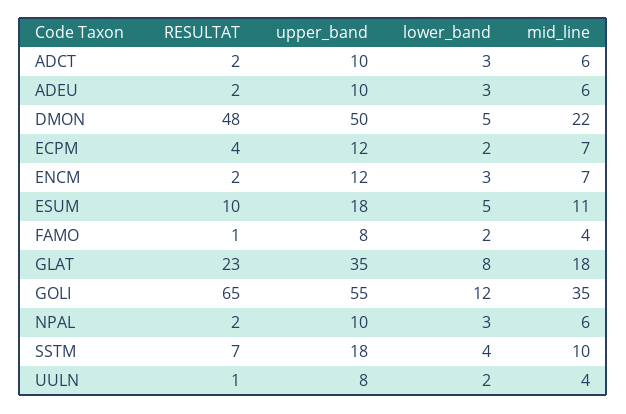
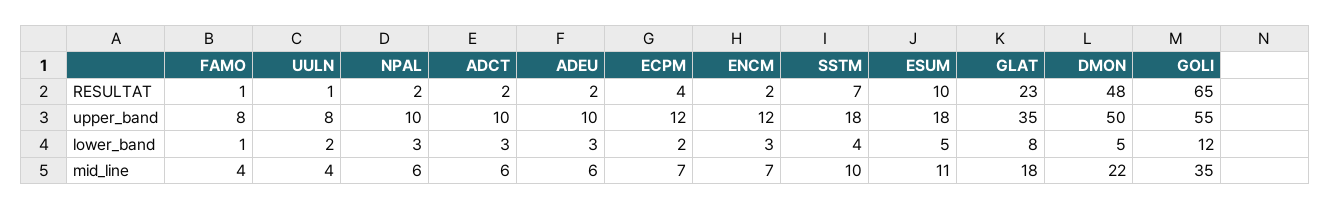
  {
    "RESULTAT": {
      "ADCT": 2,
      "ADEU": 2,
      "DMON": 48,
      "ECPM": 4,
      "ENCM": 2,
      "ESUM": 10,
      "FAMO": 1,
      "GLAT": 23,
      "GOLI": 65,
      "NPAL": 2,
      "SSTM": 7,
      "UULN": 1
    },
    "upper_band": {
      "ADCT": 10,
      "ADEU": 10,
      "DMON": 50,
      "ECPM": 12,
      "ENCM": 12,
      "ESUM": 18,
      "FAMO": 8,
      "GLAT": 35,
      "GOLI": 55,
      "NPAL": 10,
      "SSTM": 18,
      "UULN": 8
    },
    "lower_band": {
      "ADCT": 3,
      "ADEU": 3,
      "DMON": 5,
      "ECPM": 2,
      "ENCM": 3,
      "ESUM": 5,
-     "FAMO": 2,
+     "FAMO": 1,
      "GLAT": 8,
      "GOLI": 12,
      "NPAL": 3,
      "SSTM": 4,
      "UULN": 2
    },
    "mid_line": {
      "ADCT": 6,
      "ADEU": 6,
      "DMON": 22,
      "ECPM": 7,
      "ENCM": 7,
      "ESUM": 11,
      "FAMO": 4,
      "GLAT": 18,
      "GOLI": 35,
      "NPAL": 6,
      "SSTM": 10,
      "UULN": 4
    }
  }

